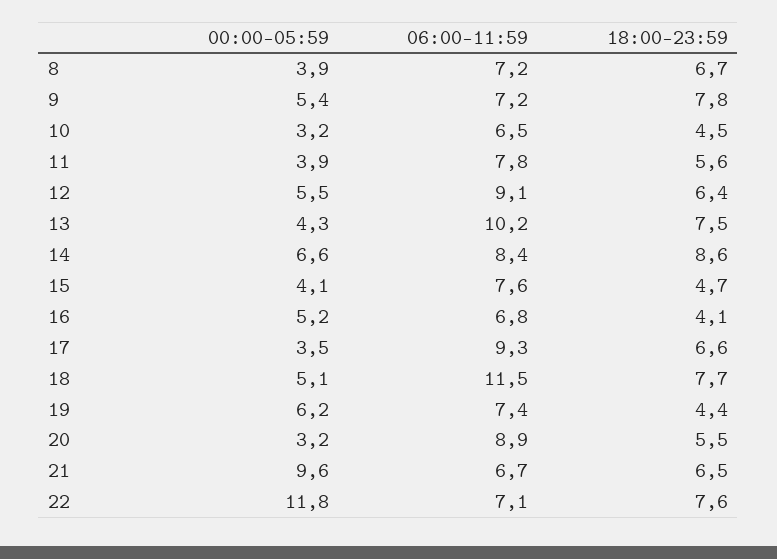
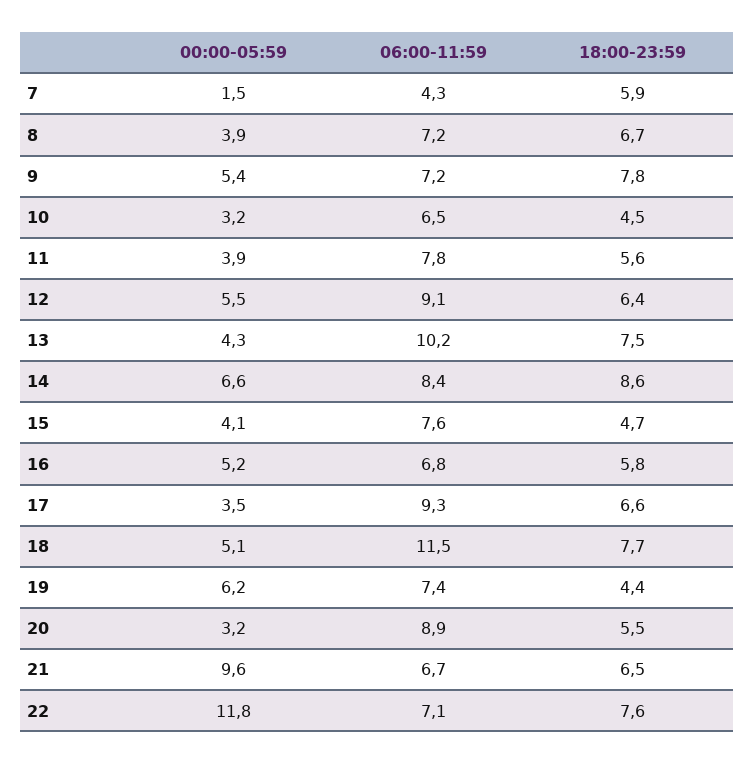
  {
    "00:00-05:59": {
      "8": 3.9,
      "9": 5.4,
      "10": 3.2,
      "11": 3.9,
      "12": 5.5,
      "13": 4.3,
      "14": 6.6,
      "15": 4.1,
      "16": 5.2,
      "17": 3.5,
      "18": 5.1,
      "19": 6.2,
      "20": 3.2,
      "21": 9.6,
-     "22": 11.8
+     "22": 11.8,
+     "7": 1.5
    },
    "06:00-11:59": {
      "8": 7.2,
      "9": 7.2,
      "10": 6.5,
      "11": 7.8,
      "12": 9.1,
      "13": 10.2,
      "14": 8.4,
      "15": 7.6,
      "16": 6.8,
      "17": 9.3,
      "18": 11.5,
      "19": 7.4,
      "20": 8.9,
      "21": 6.7,
-     "22": 7.1
+     "22": 7.1,
+     "7": 4.3
    },
    "18:00-23:59": {
      "8": 6.7,
      "9": 7.8,
      "10": 4.5,
      "11": 5.6,
      "12": 6.4,
      "13": 7.5,
      "14": 8.6,
      "15": 4.7,
-     "16": 4.1,
+     "16": 5.8,
      "17": 6.6,
      "18": 7.7,
      "19": 4.4,
      "20": 5.5,
      "21": 6.5,
-     "22": 7.6
+     "22": 7.6,
+     "7": 5.9
    }
  }

